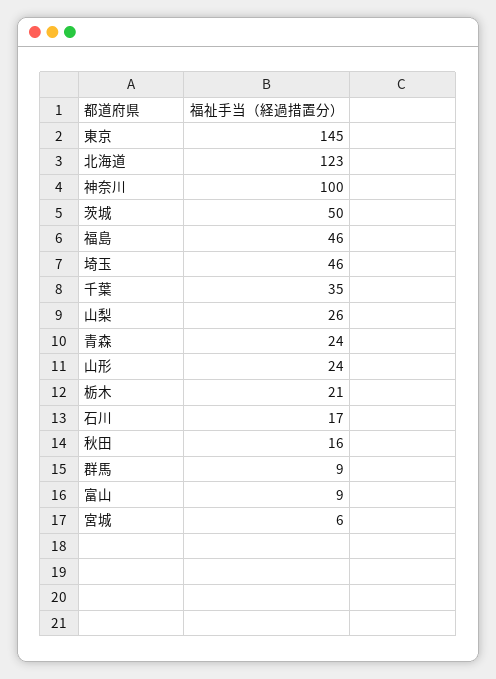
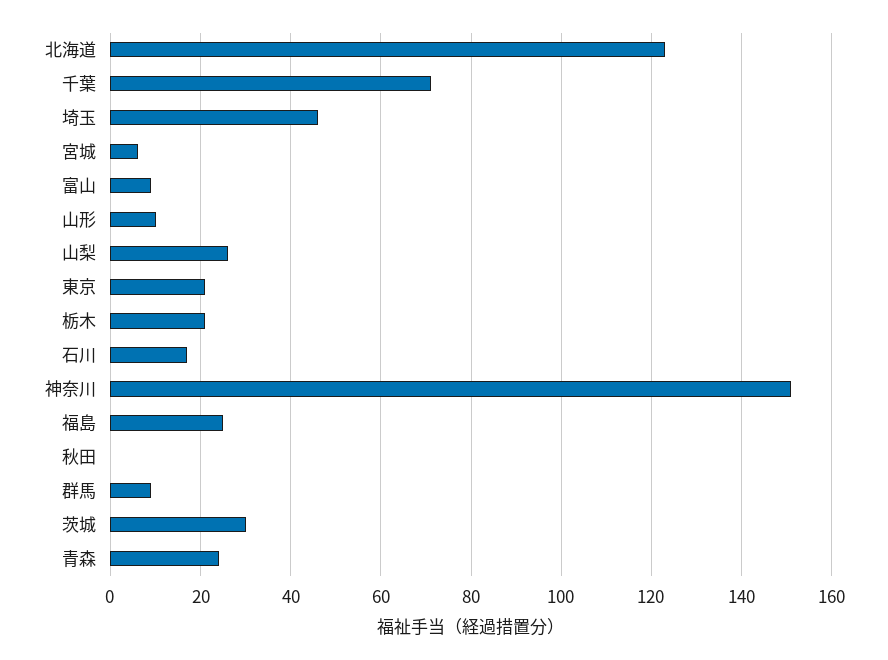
  {
-   "東京": 145,
+   "東京": 20,
    "北海道": 123,
-   "神奈川": 100,
+   "神奈川": 150,
-   "茨城": 50,
+   "茨城": 30,
-   "福島": 46,
+   "福島": 25,
    "埼玉": 46,
-   "千葉": 35,
+   "千葉": 70,
    "山梨": 26,
    "青森": 24,
-   "山形": 24,
+   "山形": 10,
    "栃木": 21,
    "石川": 17,
-   "秋田": 16,
+   "秋田": 0,
    "群馬": 9,
    "富山": 9,
    "宮城": 6
  }

